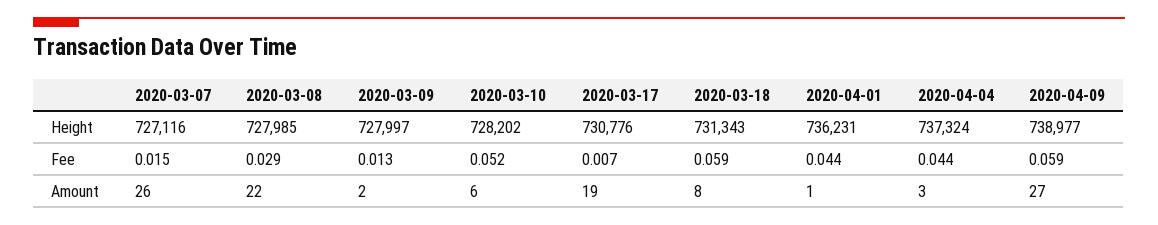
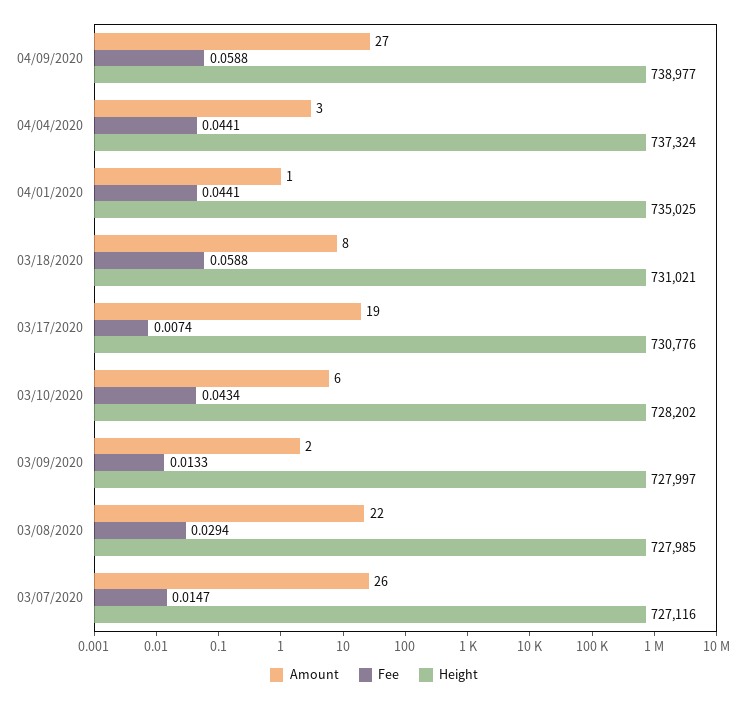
  {
    "Height": {
      "2020-03-07": 727116,
      "2020-03-08": 727985,
      "2020-03-09": 727997,
      "2020-03-10": 728202,
      "2020-03-17": 730776,
-     "2020-03-18": 731343,
+     "2020-03-18": 731021,
-     "2020-04-01": 736231,
+     "2020-04-01": 735025,
      "2020-04-04": 737324,
      "2020-04-09": 738977
    },
    "Fee": {
      "2020-03-07": 0.0147,
      "2020-03-08": 0.0294,
      "2020-03-09": 0.0133,
-     "2020-03-10": 0.052,
+     "2020-03-10": 0.0434,
      "2020-03-17": 0.0074,
      "2020-03-18": 0.0588,
      "2020-04-01": 0.0441,
      "2020-04-04": 0.0441,
      "2020-04-09": 0.0588
    },
    "Amount": {
      "2020-03-07": 26,
      "2020-03-08": 22,
      "2020-03-09": 2,
      "2020-03-10": 6,
      "2020-03-17": 19,
      "2020-03-18": 8,
      "2020-04-01": 1,
      "2020-04-04": 3,
      "2020-04-09": 27
    }
  }

